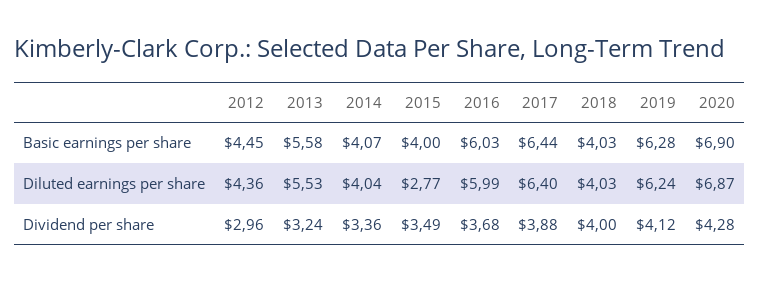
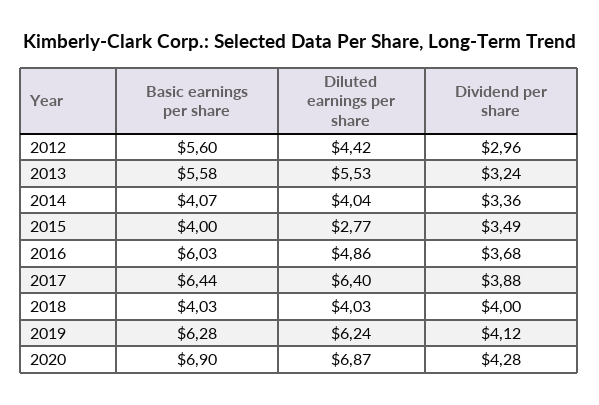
  {
    "2012": {
-     "Basic earnings per share": 4.45,
+     "Basic earnings per share": 5.6,
-     "Diluted earnings per share": 4.36,
+     "Diluted earnings per share": 4.42,
      "Dividend per share": 2.96
    },
    "2013": {
      "Basic earnings per share": 5.58,
      "Diluted earnings per share": 5.53,
      "Dividend per share": 3.24
    },
    "2014": {
      "Basic earnings per share": 4.07,
      "Diluted earnings per share": 4.04,
      "Dividend per share": 3.36
    },
    "2015": {
      "Basic earnings per share": 4,
      "Diluted earnings per share": 2.77,
      "Dividend per share": 3.49
    },
    "2016": {
      "Basic earnings per share": 6.03,
-     "Diluted earnings per share": 5.99,
+     "Diluted earnings per share": 4.86,
      "Dividend per share": 3.68
    },
    "2017": {
      "Basic earnings per share": 6.44,
      "Diluted earnings per share": 6.4,
      "Dividend per share": 3.88
    },
    "2018": {
      "Basic earnings per share": 4.03,
      "Diluted earnings per share": 4.03,
      "Dividend per share": 4
    },
    "2019": {
      "Basic earnings per share": 6.28,
      "Diluted earnings per share": 6.24,
      "Dividend per share": 4.12
    },
    "2020": {
      "Basic earnings per share": 6.9,
      "Diluted earnings per share": 6.87,
      "Dividend per share": 4.28
    }
  }

